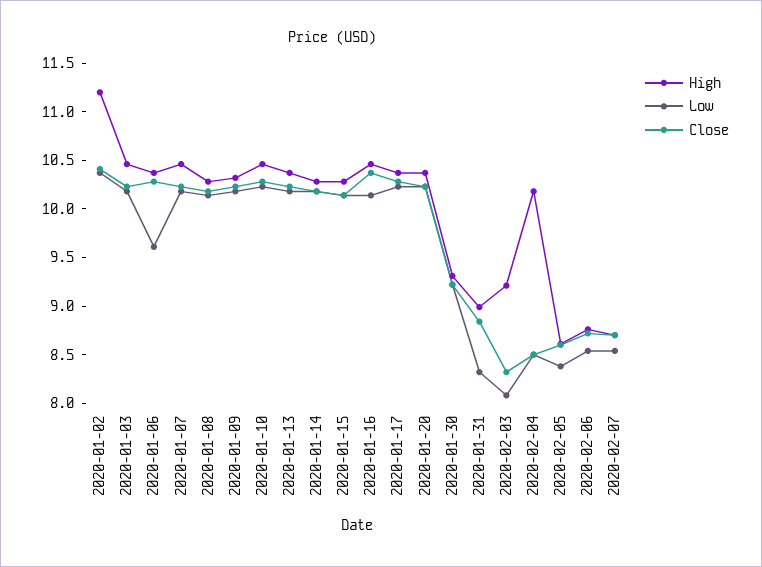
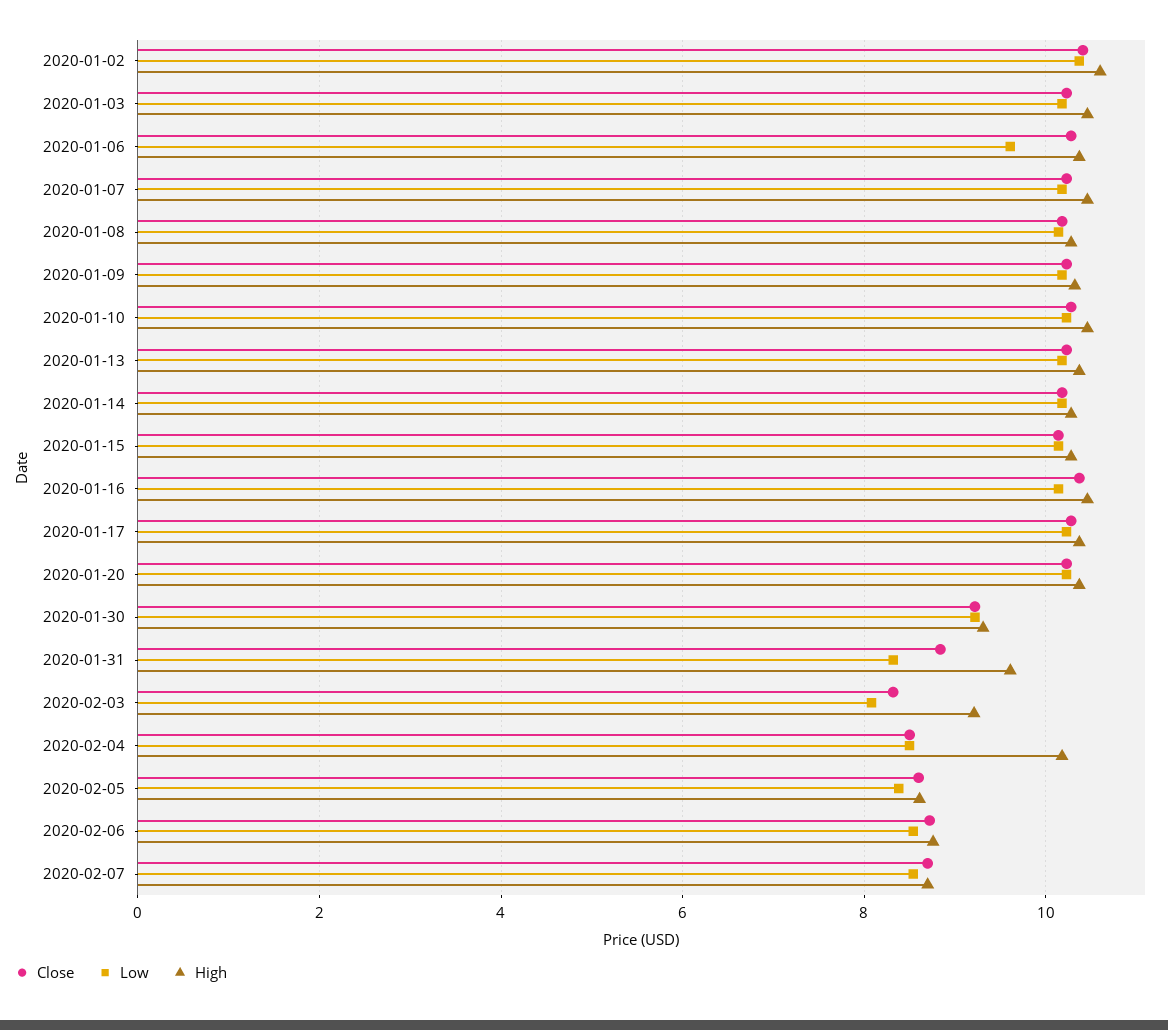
  {
    "High": {
-     "2020-01-02": 11.2,
+     "2020-01-02": 10.6,
      "2020-01-03": 10.5,
      "2020-01-06": 10.4,
      "2020-01-07": 10.5,
      "2020-01-08": 10.3,
      "2020-01-09": 10.3,
      "2020-01-10": 10.5,
      "2020-01-13": 10.4,
      "2020-01-14": 10.3,
      "2020-01-15": 10.3,
      "2020-01-16": 10.5,
      "2020-01-17": 10.4,
      "2020-01-20": 10.4,
      "2020-01-30": 9.3,
-     "2020-01-31": 9,
+     "2020-01-31": 9.6,
      "2020-02-03": 9.2,
      "2020-02-04": 10.2,
      "2020-02-05": 8.6,
      "2020-02-06": 8.8,
      "2020-02-07": 8.7
    },
    "Low": {
      "2020-01-02": 10.4,
      "2020-01-03": 10.2,
      "2020-01-06": 9.6,
      "2020-01-07": 10.2,
      "2020-01-08": 10.1,
      "2020-01-09": 10.2,
      "2020-01-10": 10.2,
      "2020-01-13": 10.2,
      "2020-01-14": 10.2,
      "2020-01-15": 10.1,
      "2020-01-16": 10.1,
      "2020-01-17": 10.2,
      "2020-01-20": 10.2,
      "2020-01-30": 9.2,
      "2020-01-31": 8.3,
      "2020-02-03": 8.1,
      "2020-02-04": 8.5,
      "2020-02-05": 8.4,
      "2020-02-06": 8.5,
      "2020-02-07": 8.5
    },
    "Close": {
      "2020-01-02": 10.4,
      "2020-01-03": 10.2,
      "2020-01-06": 10.3,
      "2020-01-07": 10.2,
      "2020-01-08": 10.2,
      "2020-01-09": 10.2,
      "2020-01-10": 10.3,
      "2020-01-13": 10.2,
      "2020-01-14": 10.2,
      "2020-01-15": 10.1,
      "2020-01-16": 10.4,
      "2020-01-17": 10.3,
      "2020-01-20": 10.2,
      "2020-01-30": 9.2,
      "2020-01-31": 8.8,
      "2020-02-03": 8.3,
      "2020-02-04": 8.5,
      "2020-02-05": 8.6,
      "2020-02-06": 8.7,
      "2020-02-07": 8.7
    }
  }

